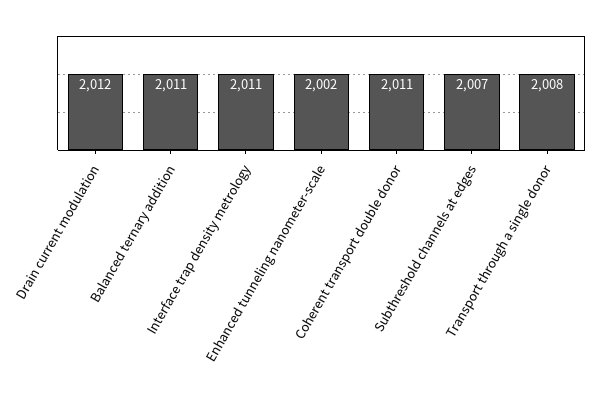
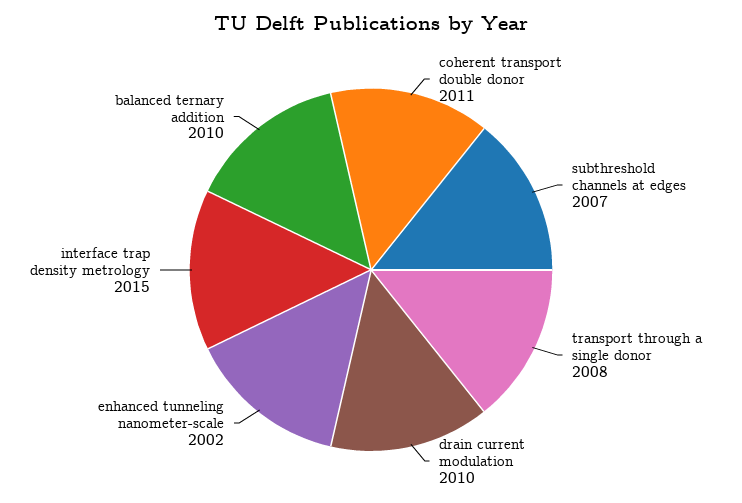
  {
-   "Drain current modulation": 2012,
+   "Drain current modulation": 2010,
-   "Balanced ternary addition": 2011,
+   "Balanced ternary addition": 2010,
-   "Interface trap density metrology": 2011,
+   "Interface trap density metrology": 2015,
    "Enhanced tunneling nanometer-scale": 2002,
    "Coherent transport double donor": 2011,
    "Subthreshold channels at edges": 2007,
    "Transport through a single donor": 2008
  }

